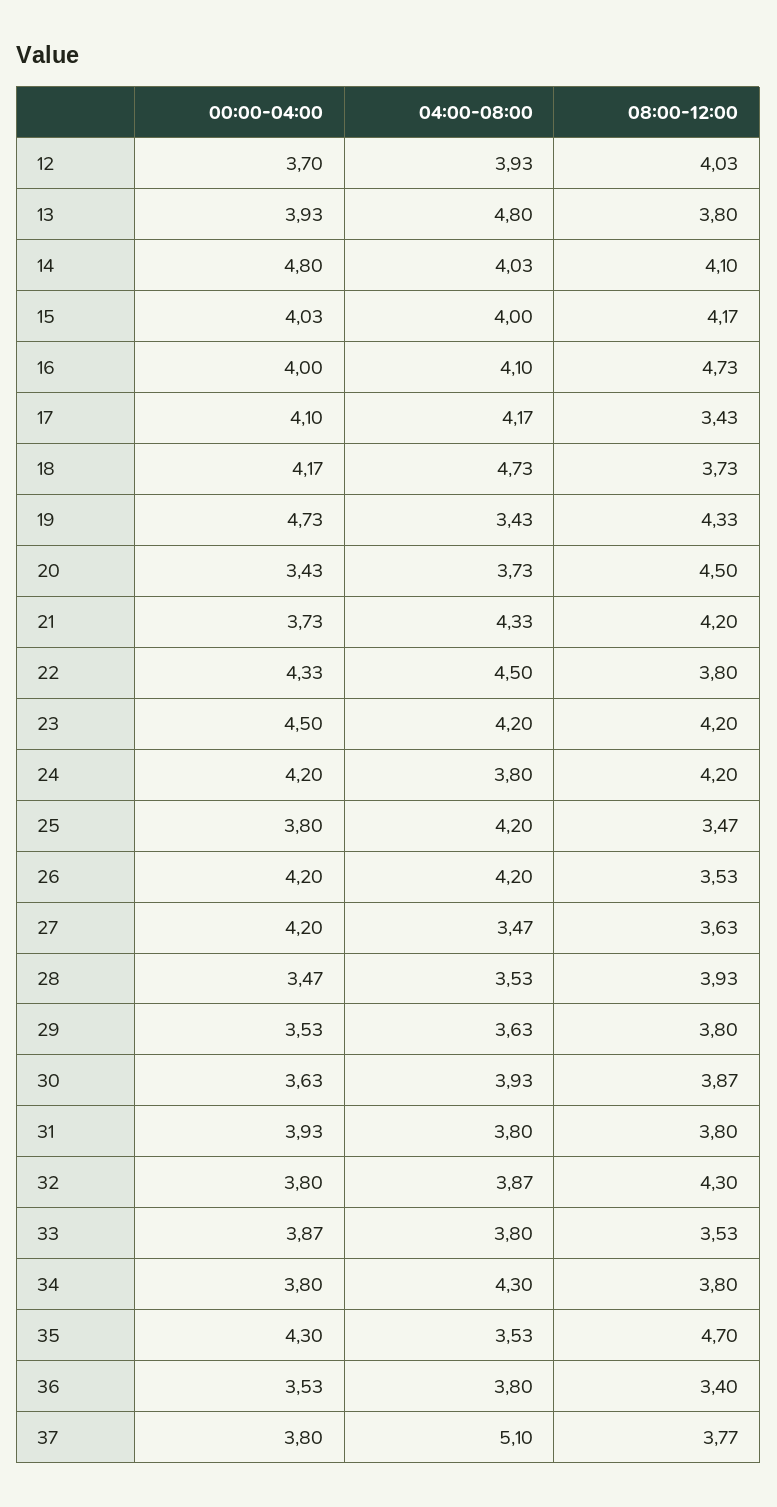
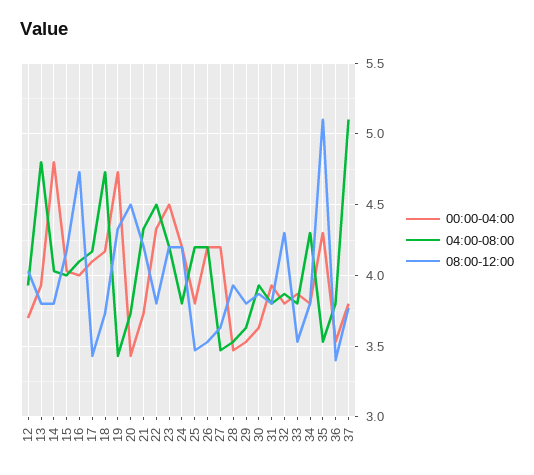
  {
    "00:00-04:00": {
      "12": 3.7,
      "13": 3.93,
      "14": 4.8,
      "15": 4.03,
      "16": 4,
      "17": 4.1,
      "18": 4.17,
      "19": 4.73,
      "20": 3.43,
      "21": 3.73,
      "22": 4.33,
      "23": 4.5,
      "24": 4.2,
      "25": 3.8,
      "26": 4.2,
      "27": 4.2,
      "28": 3.47,
      "29": 3.53,
      "30": 3.63,
      "31": 3.93,
      "32": 3.8,
      "33": 3.87,
      "34": 3.8,
      "35": 4.3,
      "36": 3.53,
      "37": 3.8
    },
    "04:00-08:00": {
      "12": 3.93,
      "13": 4.8,
      "14": 4.03,
      "15": 4,
      "16": 4.1,
      "17": 4.17,
      "18": 4.73,
      "19": 3.43,
      "20": 3.73,
      "21": 4.33,
      "22": 4.5,
      "23": 4.2,
      "24": 3.8,
      "25": 4.2,
      "26": 4.2,
      "27": 3.47,
      "28": 3.53,
      "29": 3.63,
      "30": 3.93,
      "31": 3.8,
      "32": 3.87,
      "33": 3.8,
      "34": 4.3,
      "35": 3.53,
      "36": 3.8,
      "37": 5.1
    },
    "08:00-12:00": {
      "12": 4.03,
      "13": 3.8,
-     "14": 4.1,
+     "14": 3.8,
      "15": 4.17,
      "16": 4.73,
      "17": 3.43,
      "18": 3.73,
      "19": 4.33,
      "20": 4.5,
      "21": 4.2,
      "22": 3.8,
      "23": 4.2,
      "24": 4.2,
      "25": 3.47,
      "26": 3.53,
      "27": 3.63,
      "28": 3.93,
      "29": 3.8,
      "30": 3.87,
      "31": 3.8,
      "32": 4.3,
      "33": 3.53,
      "34": 3.8,
-     "35": 4.7,
+     "35": 5.1,
      "36": 3.4,
      "37": 3.77
    }
  }

